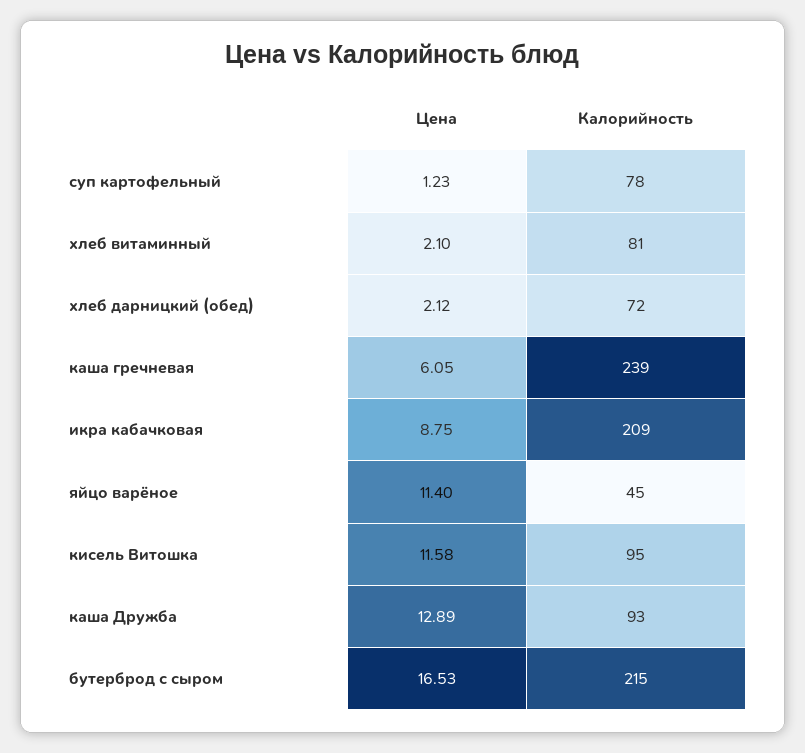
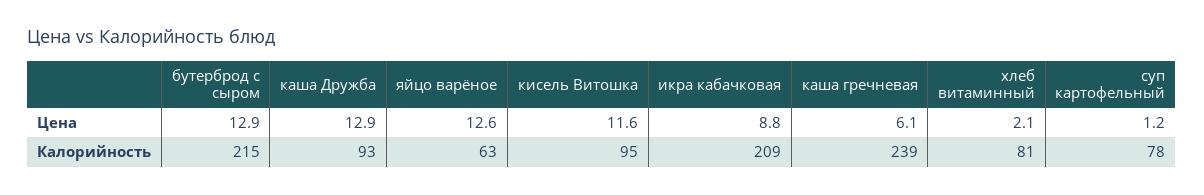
  {
    "Цена": {
      "суп картофельный": 1.23,
      "хлеб витаминный": 2.1,
-     "хлеб дарницкий (обед)": 2.12,
      "каша гречневая": 6.05,
      "икра кабачковая": 8.75,
-     "яйцо варёное": 11.4,
+     "яйцо варёное": 12.6,
      "кисель Витошка": 11.58,
      "каша Дружба": 12.89,
-     "бутерброд с сыром": 16.53
+     "бутерброд с сыром": 12.9
    },
    "Калорийность": {
      "суп картофельный": 78,
      "хлеб витаминный": 81,
-     "хлеб дарницкий (обед)": 72,
      "каша гречневая": 239,
      "икра кабачковая": 209,
-     "яйцо варёное": 45,
+     "яйцо варёное": 63,
      "кисель Витошка": 95,
      "каша Дружба": 93,
      "бутерброд с сыром": 215
    }
  }

